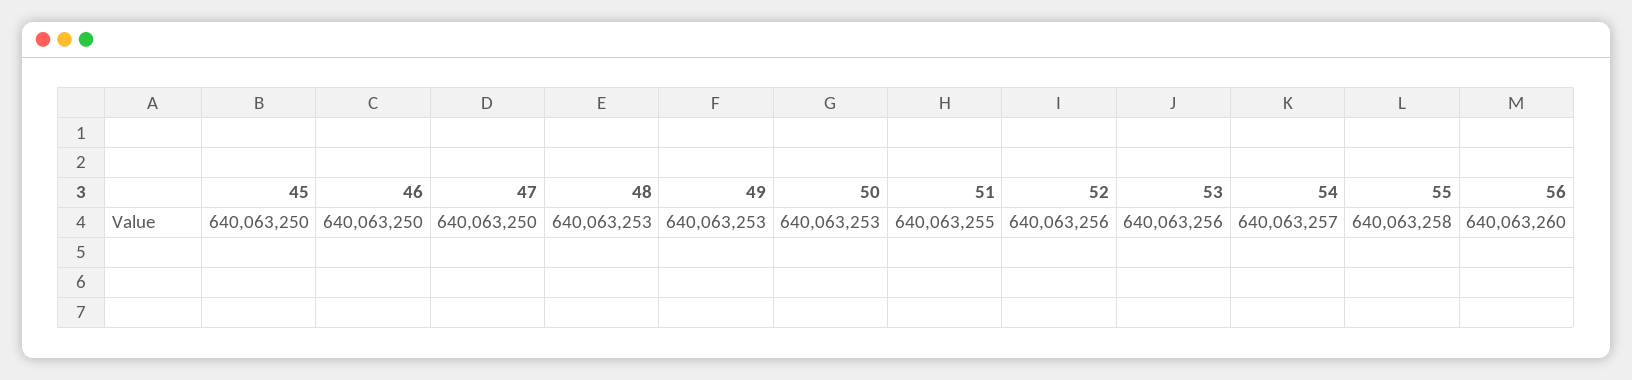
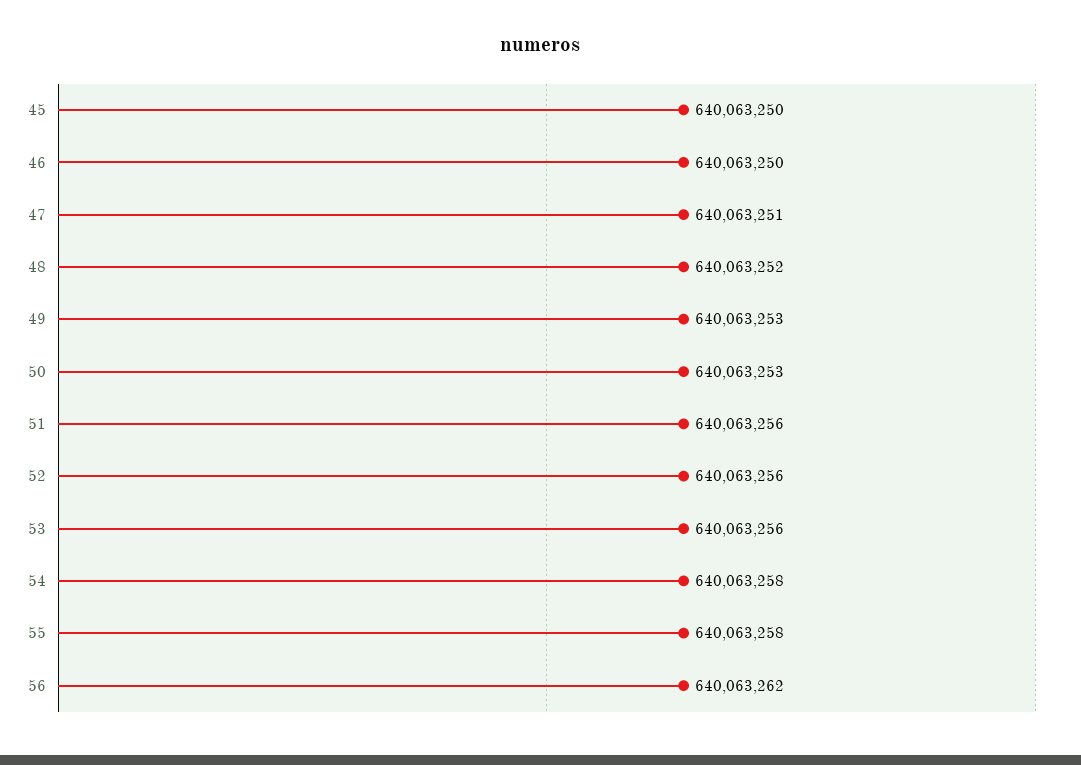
  {
    "45": 640063250,
    "46": 640063250,
-   "47": 640063250,
+   "47": 640063251,
-   "48": 640063253,
+   "48": 640063252,
    "49": 640063253,
    "50": 640063253,
-   "51": 640063255,
+   "51": 640063256,
    "52": 640063256,
    "53": 640063256,
-   "54": 640063257,
+   "54": 640063258,
    "55": 640063258,
-   "56": 640063260
+   "56": 640063262
  }

